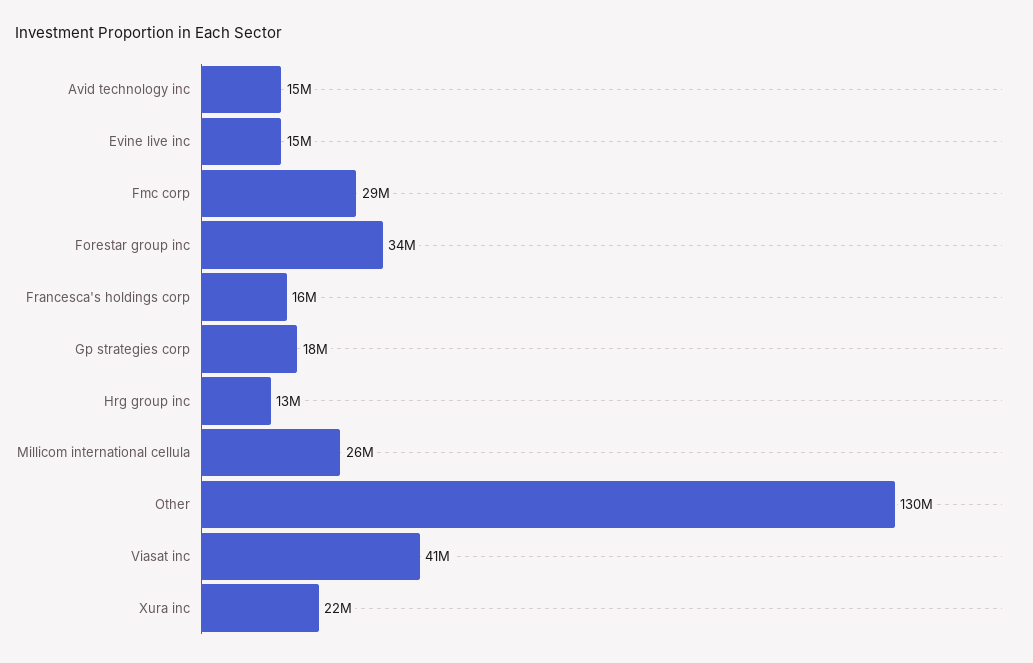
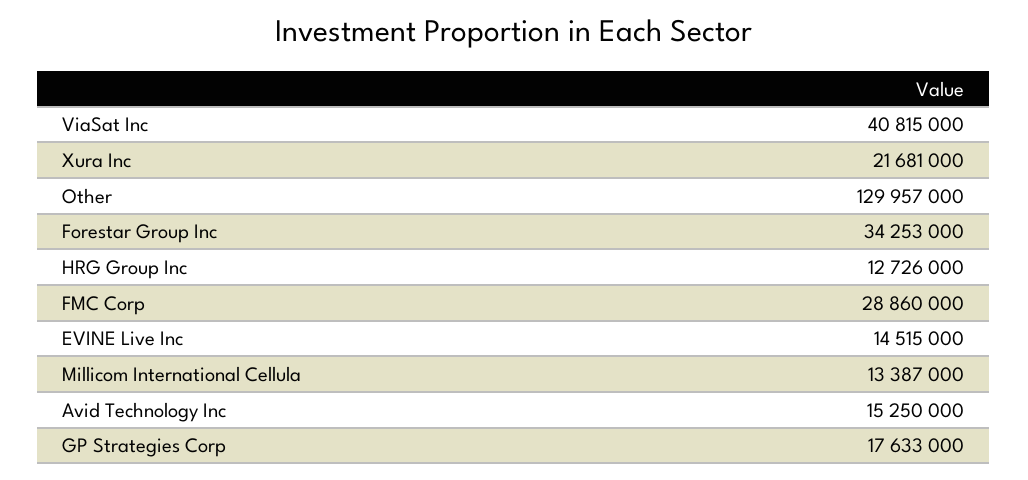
  {
    "Avid technology inc": 15250000,
    "Evine live inc": 14515000,
    "Fmc corp": 28860000,
    "Forestar group inc": 34253000,
-   "Francesca's holdings corp": 16000000,
    "Gp strategies corp": 17633000,
    "Hrg group inc": 12726000,
-   "Millicom international cellula": 26000000,
+   "Millicom international cellula": 13387000,
    "Other": 129957000,
    "Viasat inc": 40815000,
    "Xura inc": 21681000
  }

